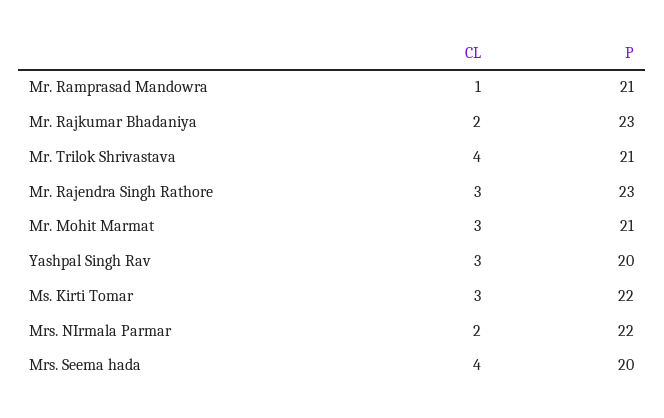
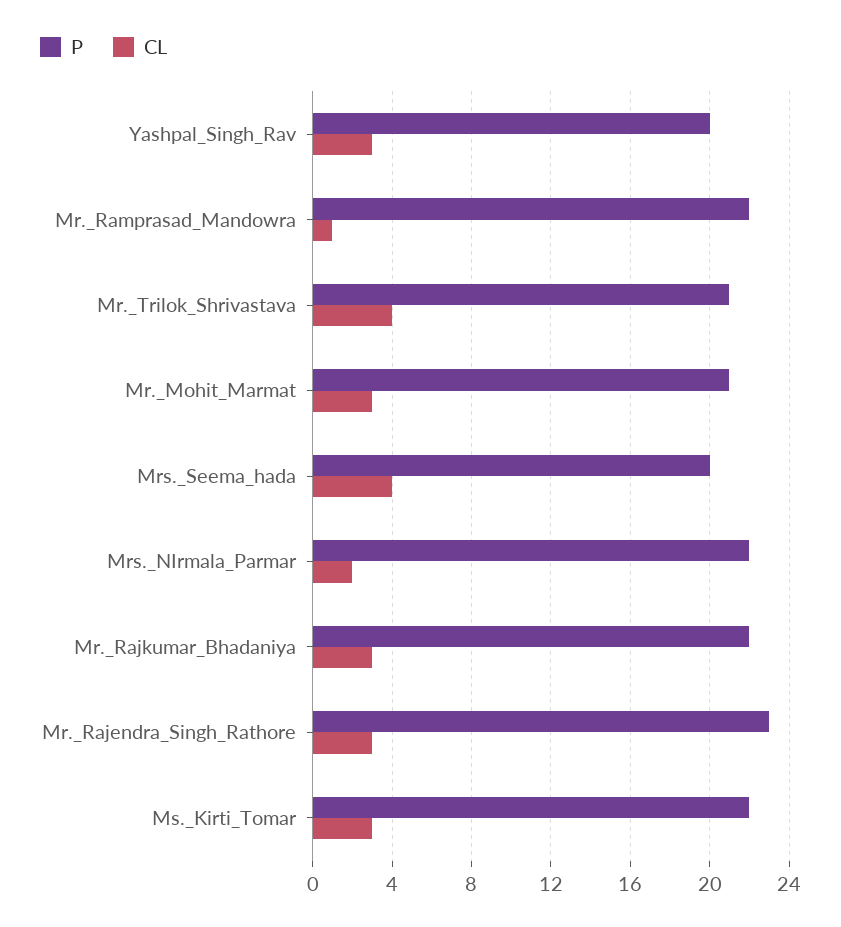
  {
    "CL": {
      "Mr. Ramprasad Mandowra": 1,
-     "Mr. Rajkumar Bhadaniya": 2,
+     "Mr. Rajkumar Bhadaniya": 3,
      "Mr. Trilok Shrivastava": 4,
      "Mr. Rajendra Singh Rathore": 3,
      "Mr. Mohit Marmat": 3,
      "Yashpal Singh Rav": 3,
      "Ms. Kirti Tomar": 3,
      "Mrs. NIrmala Parmar": 2,
      "Mrs. Seema hada": 4
    },
    "P": {
-     "Mr. Ramprasad Mandowra": 21,
+     "Mr. Ramprasad Mandowra": 22,
-     "Mr. Rajkumar Bhadaniya": 23,
+     "Mr. Rajkumar Bhadaniya": 22,
      "Mr. Trilok Shrivastava": 21,
      "Mr. Rajendra Singh Rathore": 23,
      "Mr. Mohit Marmat": 21,
      "Yashpal Singh Rav": 20,
      "Ms. Kirti Tomar": 22,
      "Mrs. NIrmala Parmar": 22,
      "Mrs. Seema hada": 20
    }
  }

